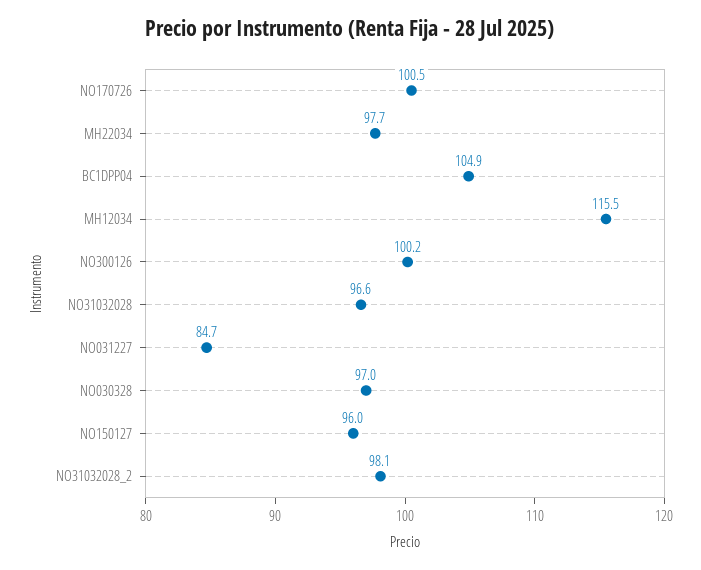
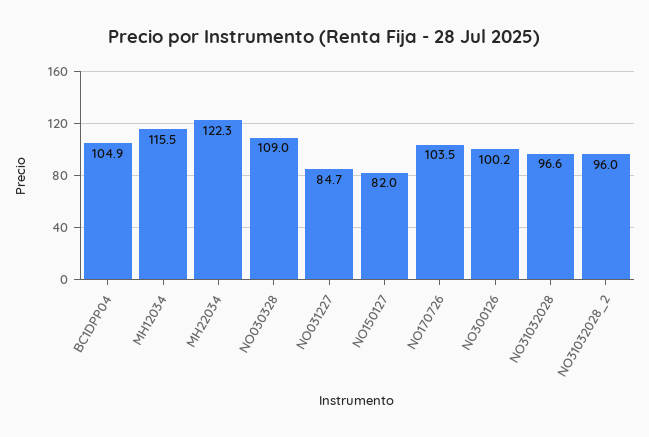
  {
-   "NO170726": 100.5,
+   "NO170726": 103.5,
-   "MH22034": 97.7,
+   "MH22034": 122.3,
    "BC1DPP04": 104.9,
    "MH12034": 115.5,
    "NO300126": 100.2,
    "NO31032028": 96.6,
    "NO031227": 84.7,
-   "NO030328": 97,
+   "NO030328": 109,
-   "NO150127": 96,
+   "NO150127": 82,
-   "NO31032028_2": 98.1
+   "NO31032028_2": 96
  }

